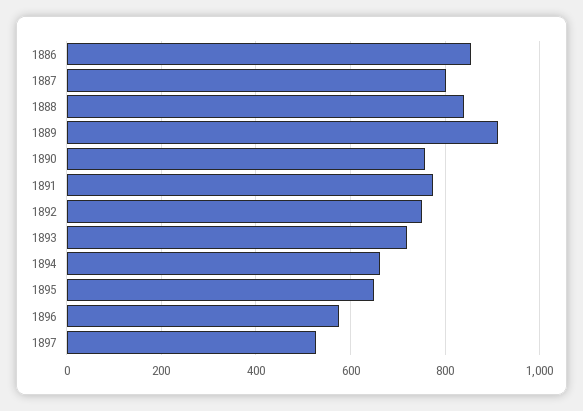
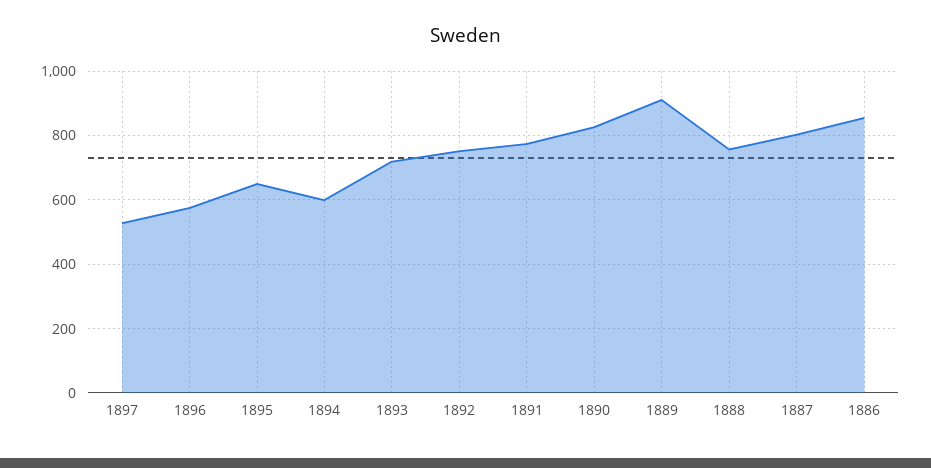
  {
    "1886": 860,
    "1887": 800,
-   "1888": 840,
+   "1888": 760,
    "1889": 920,
-   "1890": 760,
+   "1890": 820,
    "1891": 780,
    "1892": 760,
    "1893": 720,
-   "1894": 660,
+   "1894": 600,
    "1895": 640,
    "1896": 580,
    "1897": 520
  }

